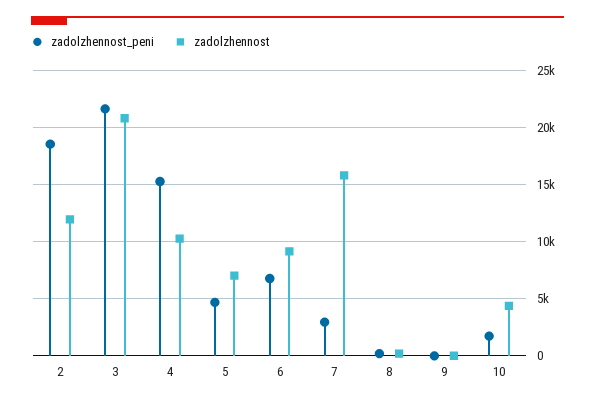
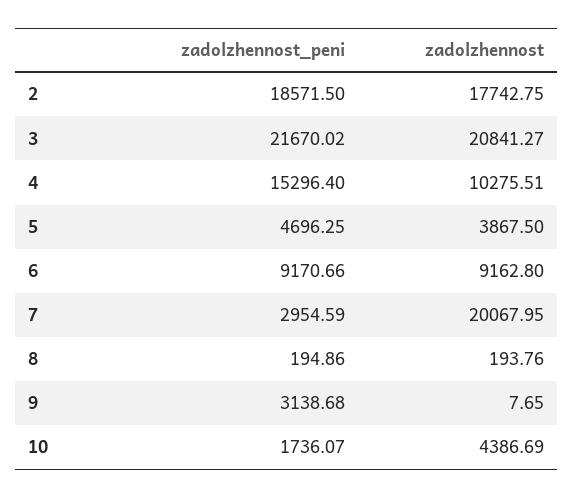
  {
    "zadolzhennost_peni": {
      "2": 18571.5,
      "3": 21670.02,
      "4": 15296.4,
      "5": 4696.25,
-     "6": 7000,
+     "6": 9170.66,
      "7": 2954.59,
      "8": 194.86,
-     "9": 0,
+     "9": 3138.68,
      "10": 1736.07
    },
    "zadolzhennost": {
-     "2": 12000,
+     "2": 17742.75,
      "3": 20841.27,
      "4": 10275.51,
-     "5": 7000,
+     "5": 3867.5,
      "6": 9162.8,
-     "7": 16000,
+     "7": 20067.95,
      "8": 193.76,
      "9": 7.65,
      "10": 4386.69
    }
  }

